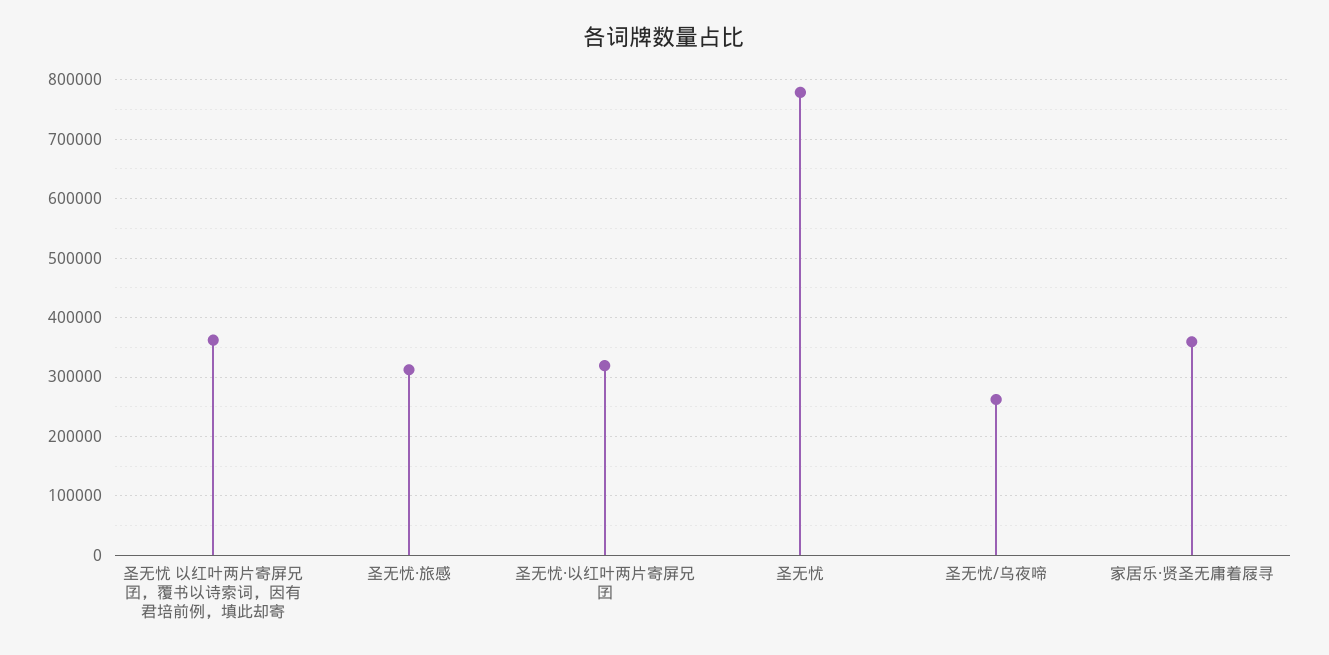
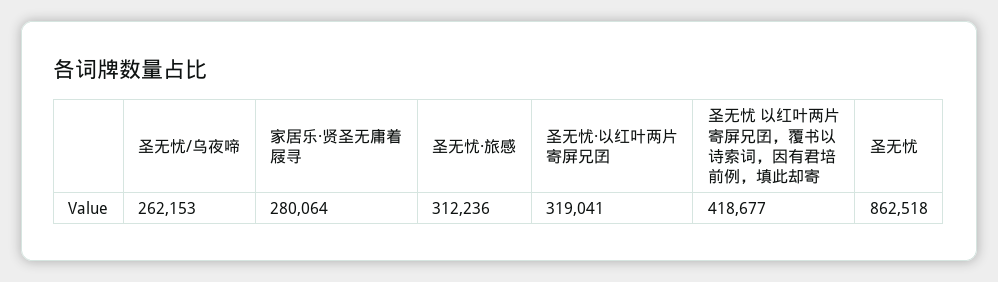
  {
-   "圣无忧 以红叶两片寄屏兄囝，覆书以诗索词，因有君培前例，填此却寄": 360000,
+   "圣无忧 以红叶两片寄屏兄囝，覆书以诗索词，因有君培前例，填此却寄": 418677,
    "圣无忧·旅感": 312236,
    "圣无忧·以红叶两片寄屏兄囝": 319041,
-   "圣无忧": 780000,
+   "圣无忧": 862518,
    "圣无忧/乌夜啼": 262153,
-   "家居乐·贤圣无庸着屐寻": 360000
+   "家居乐·贤圣无庸着屐寻": 280064
  }

